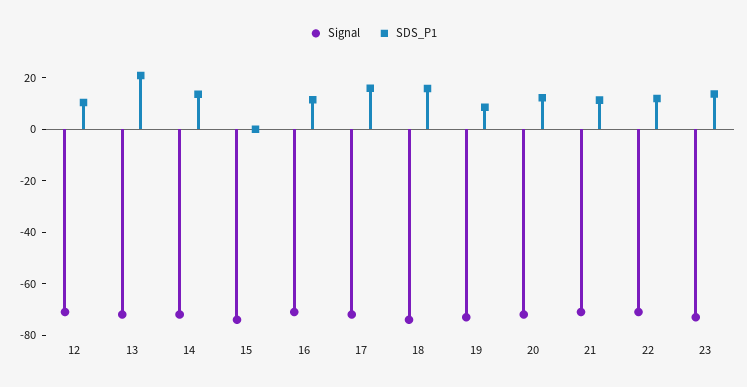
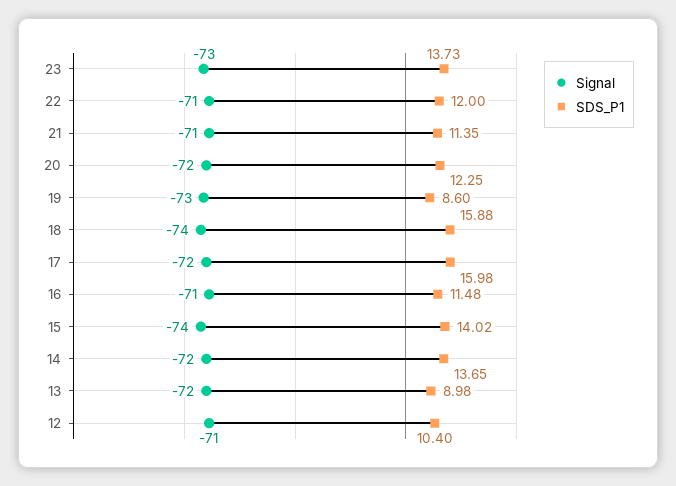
  {
    "Signal": {
      "12": -71,
      "13": -72,
      "14": -72,
      "15": -74,
      "16": -71,
      "17": -72,
      "18": -74,
      "19": -73,
      "20": -72,
      "21": -71,
      "22": -71,
      "23": -73
    },
    "SDS_P1": {
      "12": 10.4,
-     "13": 20,
+     "13": 8.98,
      "14": 13.65,
-     "15": 0,
+     "15": 14.02,
      "16": 11.48,
      "17": 15.98,
      "18": 15.88,
      "19": 8.6,
      "20": 12.25,
      "21": 11.35,
      "22": 12,
      "23": 13.73
    }
  }

